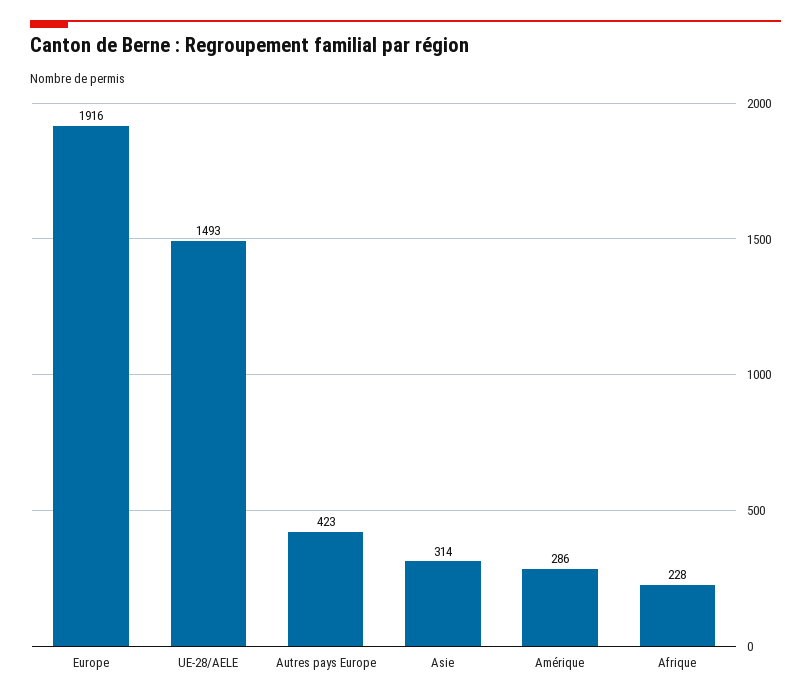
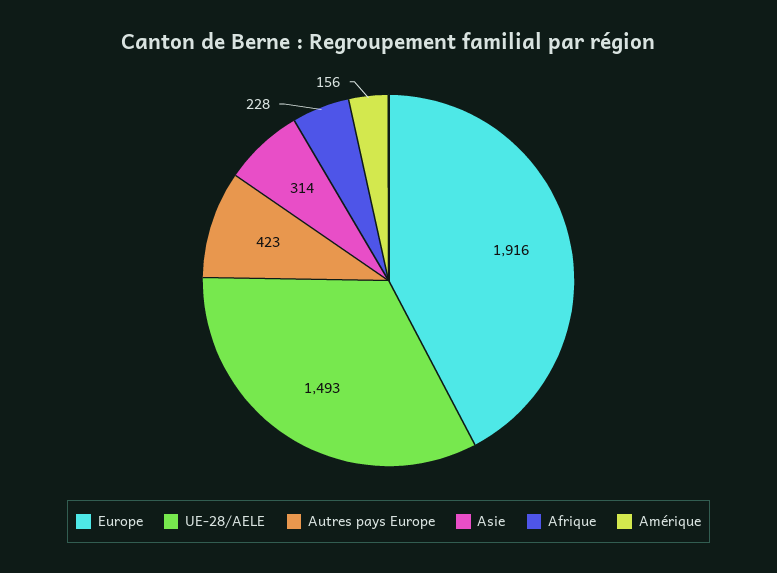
  {
    "Europe": 1916,
    "UE-28/AELE": 1493,
    "Autres pays Europe": 423,
    "Asie": 314,
-   "Amérique": 286,
+   "Amérique": 156,
    "Afrique": 228
  }

